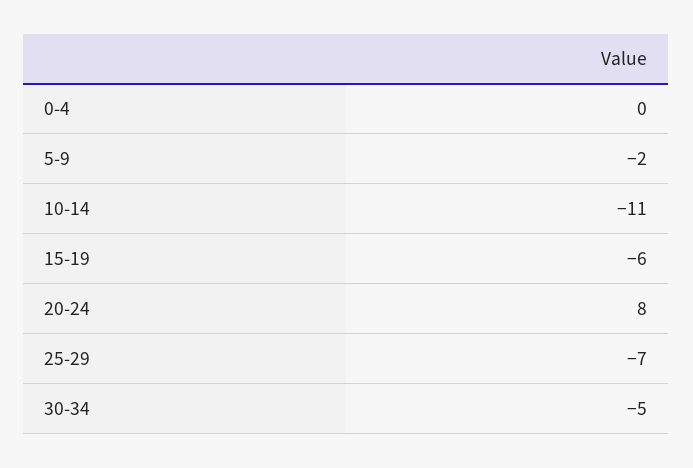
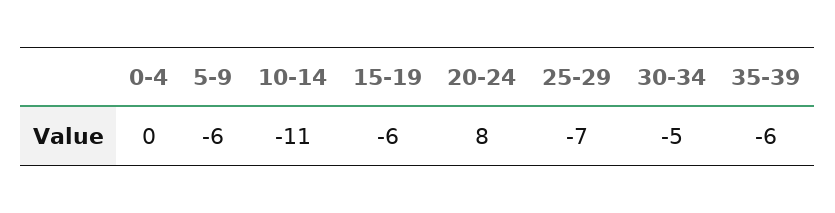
  {
    "0-4": 0,
-   "5-9": -2,
+   "5-9": -6,
    "10-14": -11,
    "15-19": -6,
    "20-24": 8,
    "25-29": -7,
-   "30-34": -5
+   "30-34": -5,
+   "35-39": -6
  }

